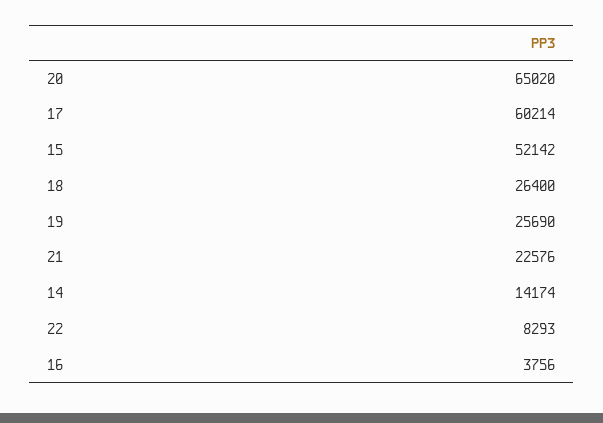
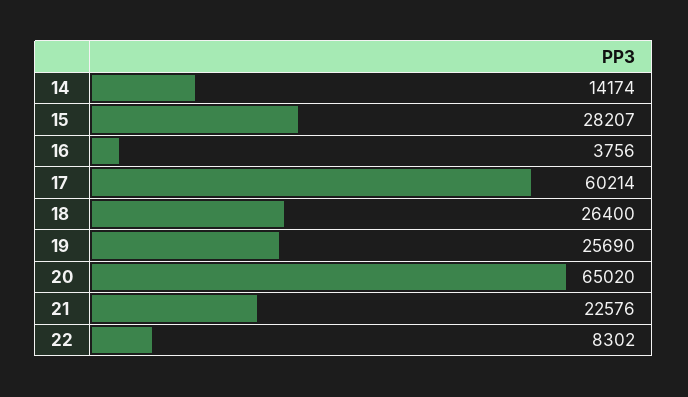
  {
    "20": 65020,
    "17": 60214,
-   "15": 52142,
+   "15": 28207,
    "18": 26400,
    "19": 25690,
    "21": 22576,
    "14": 14174,
-   "22": 8293,
+   "22": 8302,
    "16": 3756
  }

